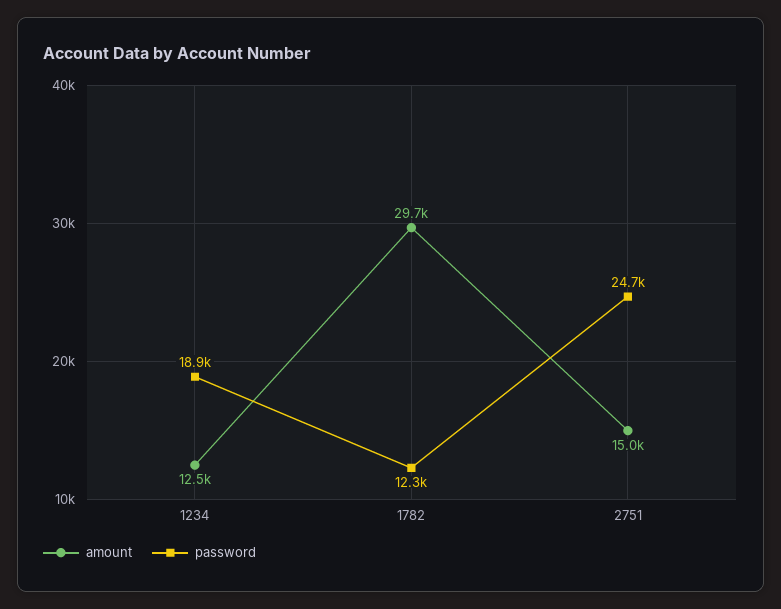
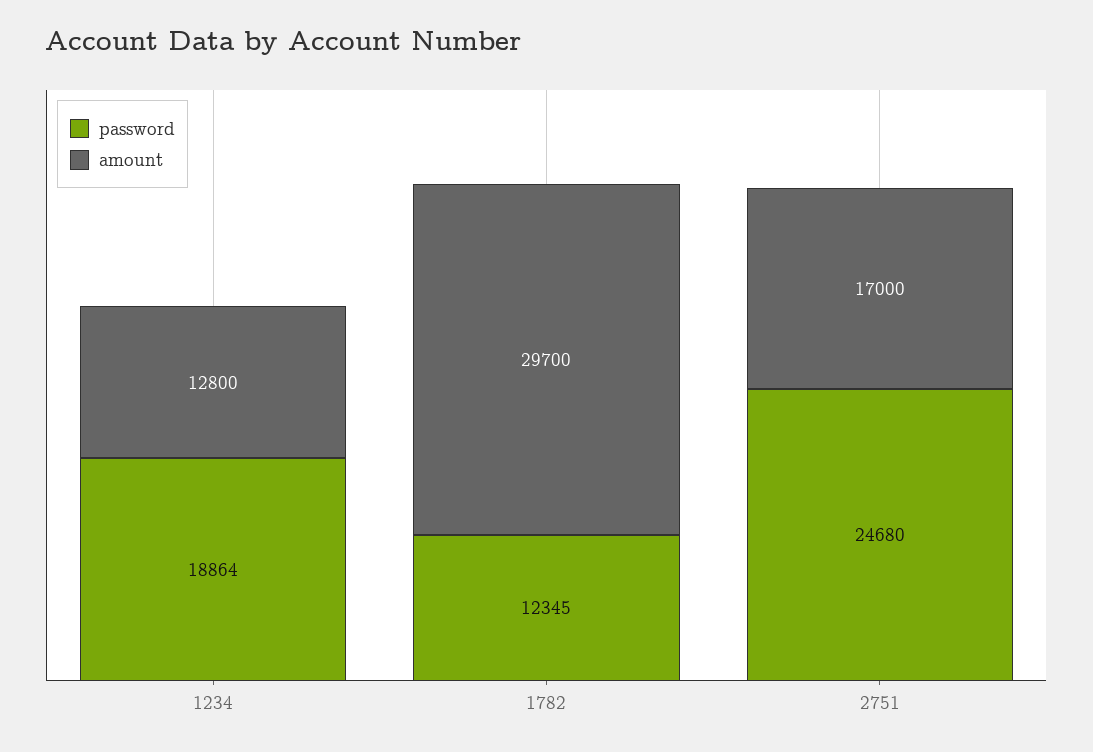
  {
    "amount": {
-     "1234": 12500,
+     "1234": 12800,
      "1782": 29700,
-     "2751": 15000
+     "2751": 17000
    },
    "password": {
      "1234": 18864,
      "1782": 12345,
      "2751": 24680
    }
  }

